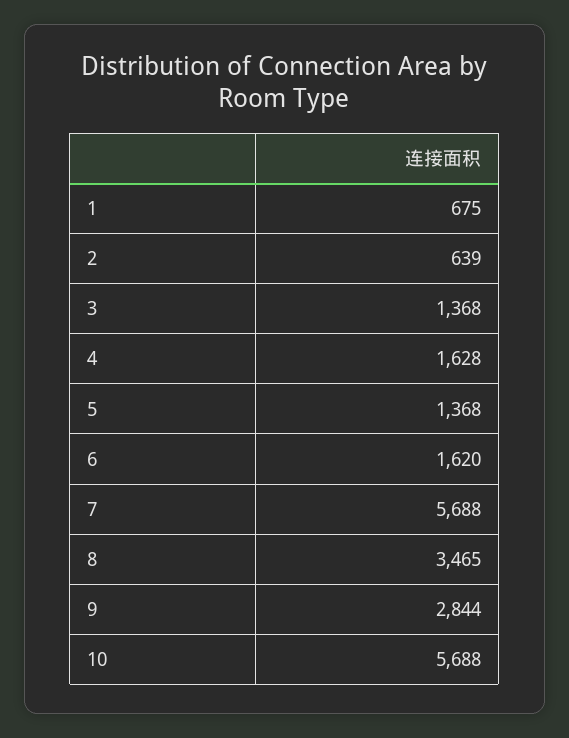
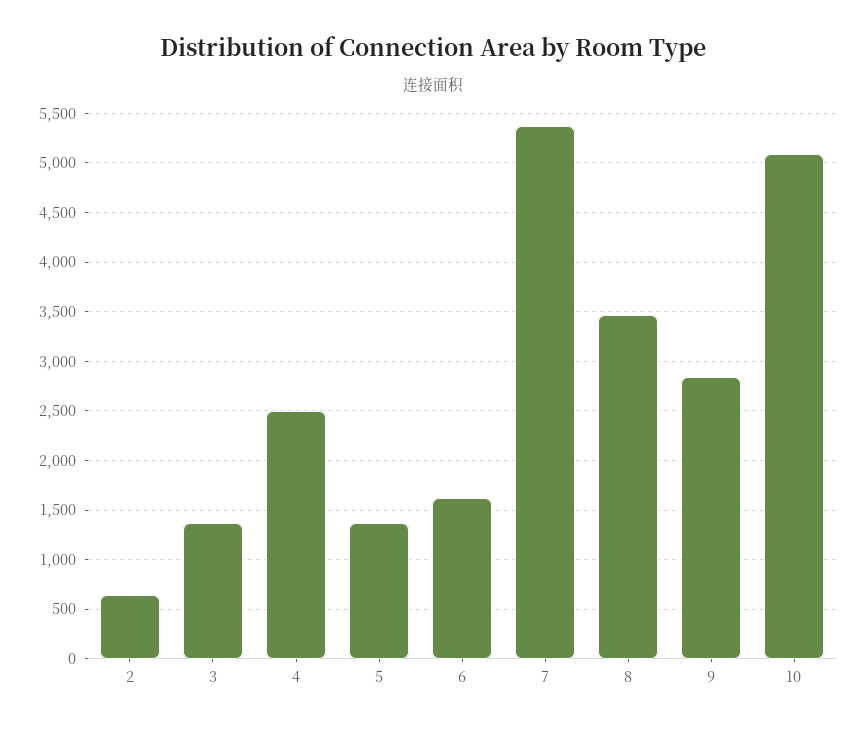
  {
-   "1": 675,
    "2": 639,
    "3": 1368,
-   "4": 1628,
+   "4": 2500,
    "5": 1368,
    "6": 1620,
-   "7": 5688,
+   "7": 5400,
    "8": 3465,
    "9": 2844,
-   "10": 5688
+   "10": 5100
  }

